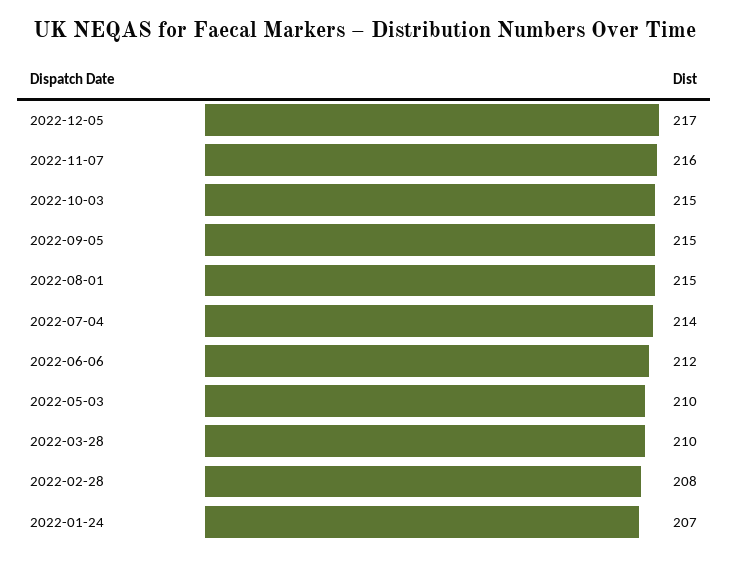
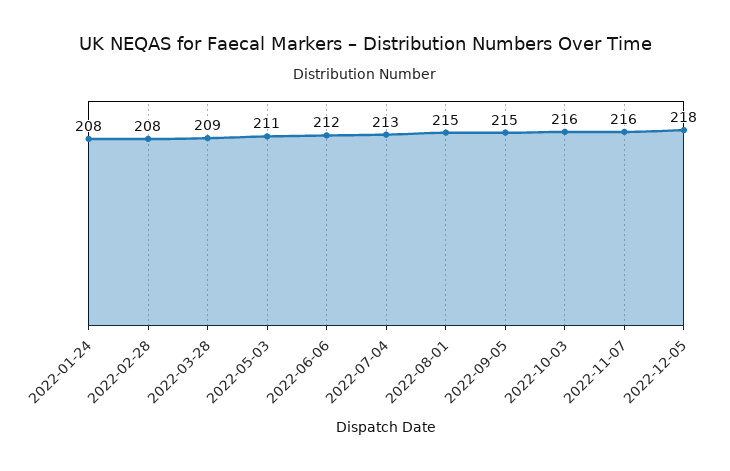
  {
-   "2022-12-05": 217,
+   "2022-12-05": 218,
    "2022-11-07": 216,
-   "2022-10-03": 215,
+   "2022-10-03": 216,
    "2022-09-05": 215,
    "2022-08-01": 215,
-   "2022-07-04": 214,
+   "2022-07-04": 213,
    "2022-06-06": 212,
-   "2022-05-03": 210,
+   "2022-05-03": 211,
-   "2022-03-28": 210,
+   "2022-03-28": 209,
    "2022-02-28": 208,
-   "2022-01-24": 207
+   "2022-01-24": 208
  }

